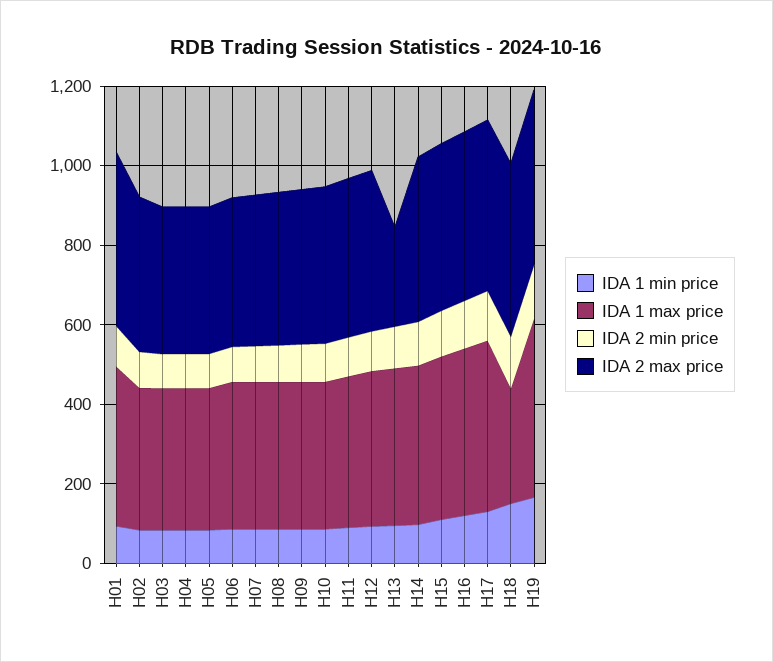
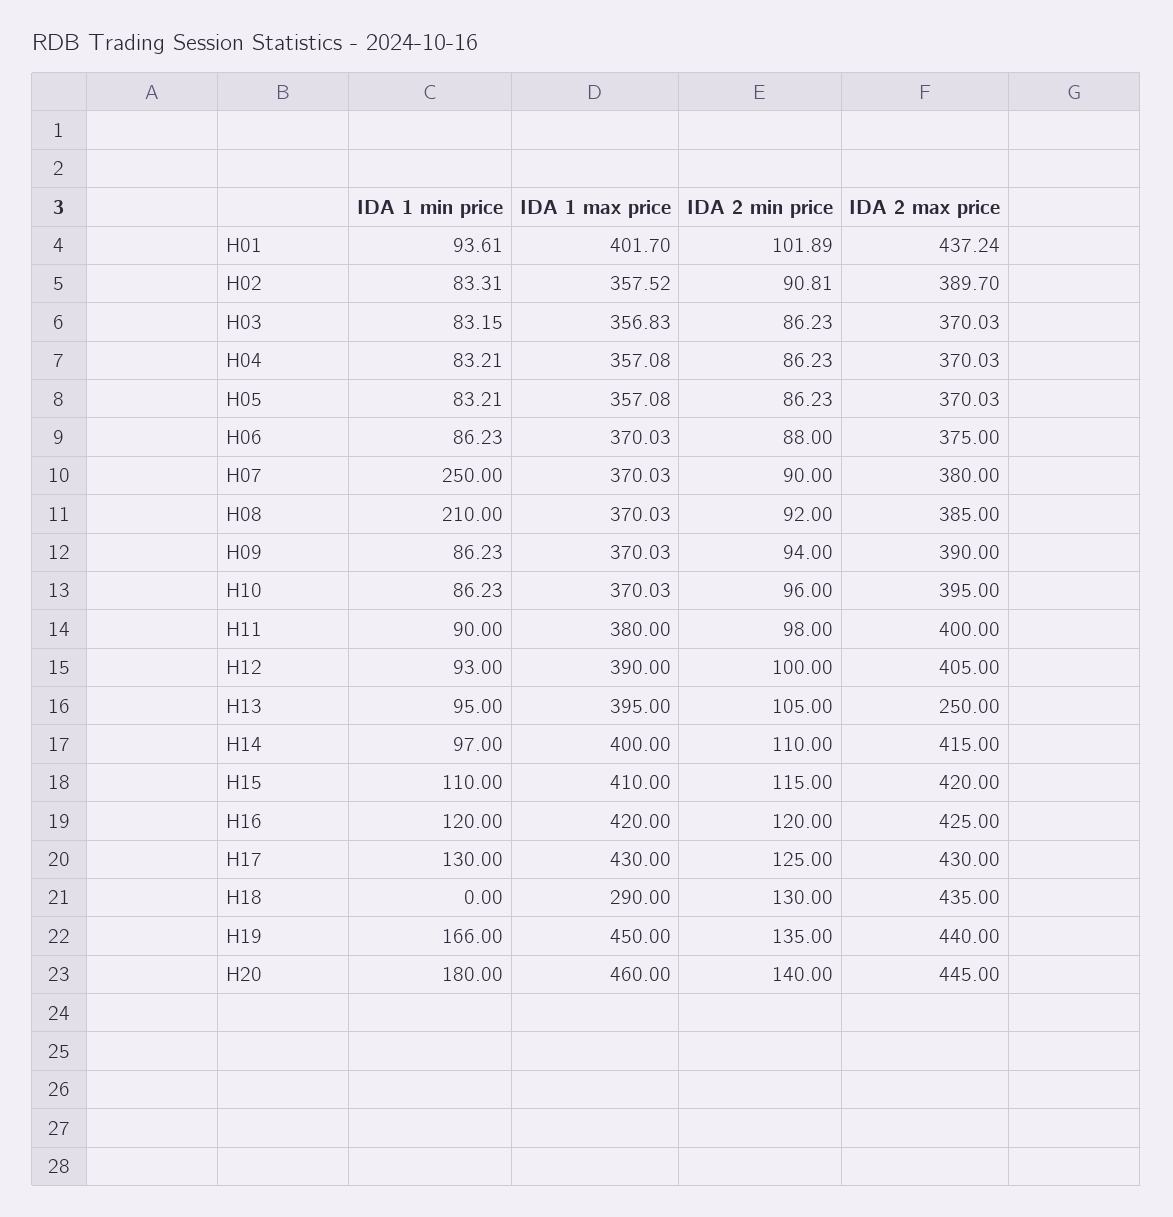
  {
    "IDA 1 min price": {
      "H01": 93.61,
      "H02": 83.31,
      "H03": 83.15,
      "H04": 83.21,
      "H05": 83.21,
      "H06": 86.23,
-     "H07": 100,
+     "H07": 250,
-     "H08": 100,
+     "H08": 210,
      "H09": 86.23,
      "H10": 86.23,
      "H11": 90,
      "H12": 93,
      "H13": 95,
      "H14": 97,
      "H15": 110,
      "H16": 120,
      "H17": 130,
-     "H18": 150,
+     "H18": 0,
-     "H19": 166
+     "H19": 166,
+     "H20": 180
    },
    "IDA 1 max price": {
      "H01": 401.7,
      "H02": 357.52,
      "H03": 356.83,
      "H04": 357.08,
      "H05": 357.08,
      "H06": 370.03,
      "H07": 370.03,
      "H08": 370.03,
      "H09": 370.03,
      "H10": 370.03,
      "H11": 380,
      "H12": 390,
      "H13": 395,
      "H14": 400,
      "H15": 410,
      "H16": 420,
      "H17": 430,
      "H18": 290,
-     "H19": 450
+     "H19": 450,
+     "H20": 460
    },
    "IDA 2 min price": {
      "H01": 101.89,
      "H02": 90.81,
      "H03": 86.23,
      "H04": 86.23,
      "H05": 86.23,
      "H06": 88,
      "H07": 90,
      "H08": 92,
      "H09": 94,
      "H10": 96,
      "H11": 98,
      "H12": 100,
      "H13": 105,
      "H14": 110,
      "H15": 115,
      "H16": 120,
      "H17": 125,
      "H18": 130,
-     "H19": 135
+     "H19": 135,
+     "H20": 140
    },
    "IDA 2 max price": {
      "H01": 437.24,
      "H02": 389.7,
      "H03": 370.03,
      "H04": 370.03,
      "H05": 370.03,
      "H06": 375,
      "H07": 380,
      "H08": 385,
      "H09": 390,
      "H10": 395,
      "H11": 400,
      "H12": 405,
      "H13": 250,
      "H14": 415,
      "H15": 420,
      "H16": 425,
      "H17": 430,
      "H18": 435,
-     "H19": 440
+     "H19": 440,
+     "H20": 445
    }
  }

